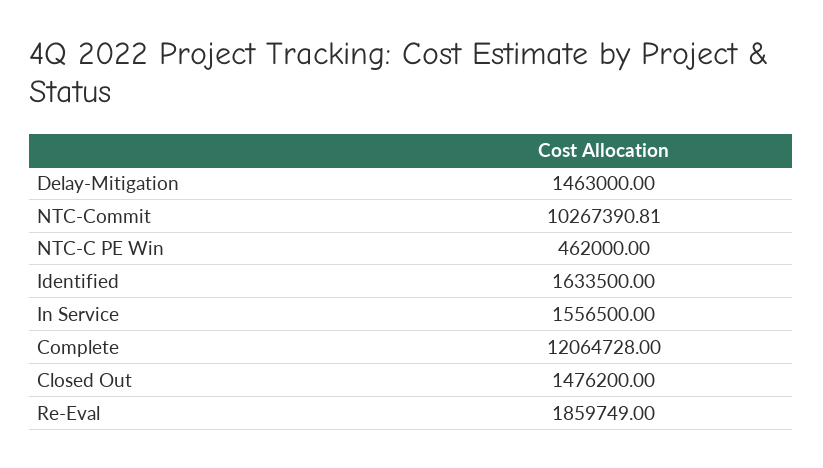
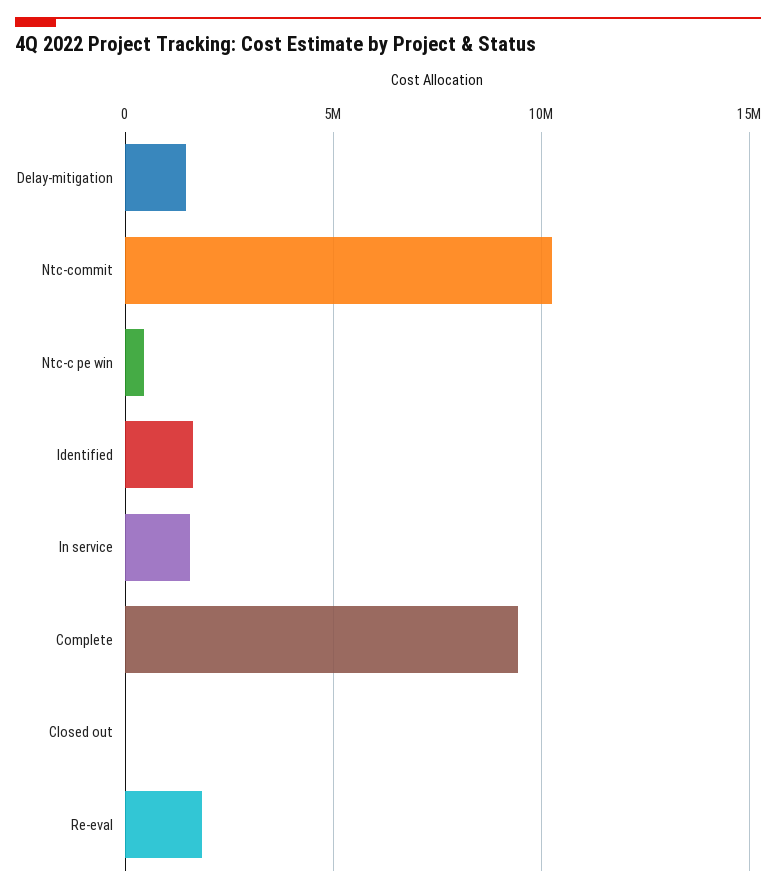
  {
    "Delay-Mitigation": 1463000,
    "NTC-Commit": 10267390.81,
    "NTC-C PE Win": 462000,
    "Identified": 1633500,
    "In Service": 1556500,
-   "Complete": 12064728,
+   "Complete": 9500000,
-   "Closed Out": 1476200,
+   "Closed Out": 0,
    "Re-Eval": 1859749
  }

